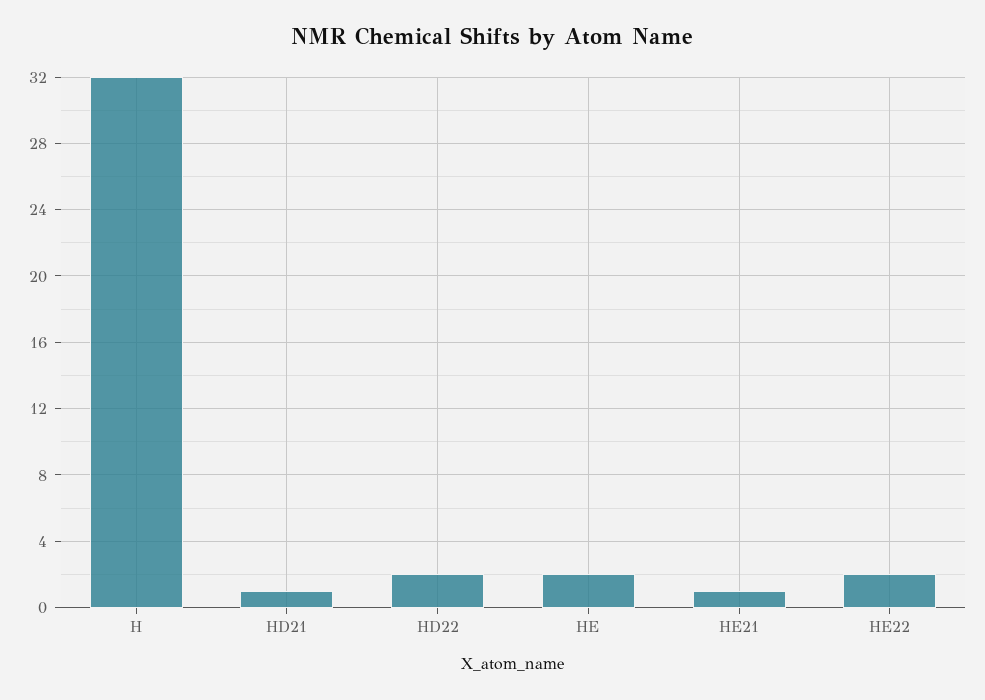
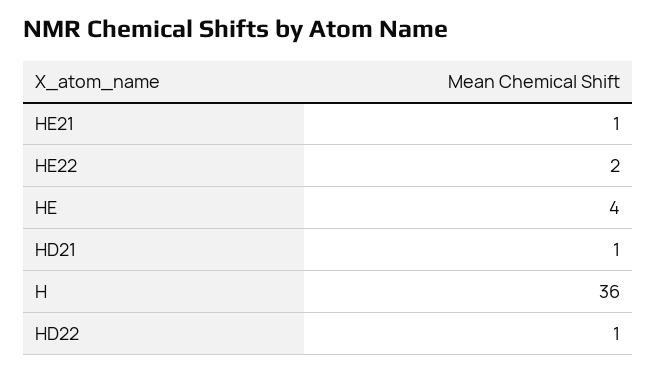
  {
-   "H": 32,
+   "H": 36,
    "HD21": 1,
-   "HD22": 2,
+   "HD22": 1,
-   "HE": 2,
+   "HE": 4,
    "HE21": 1,
    "HE22": 2
  }

